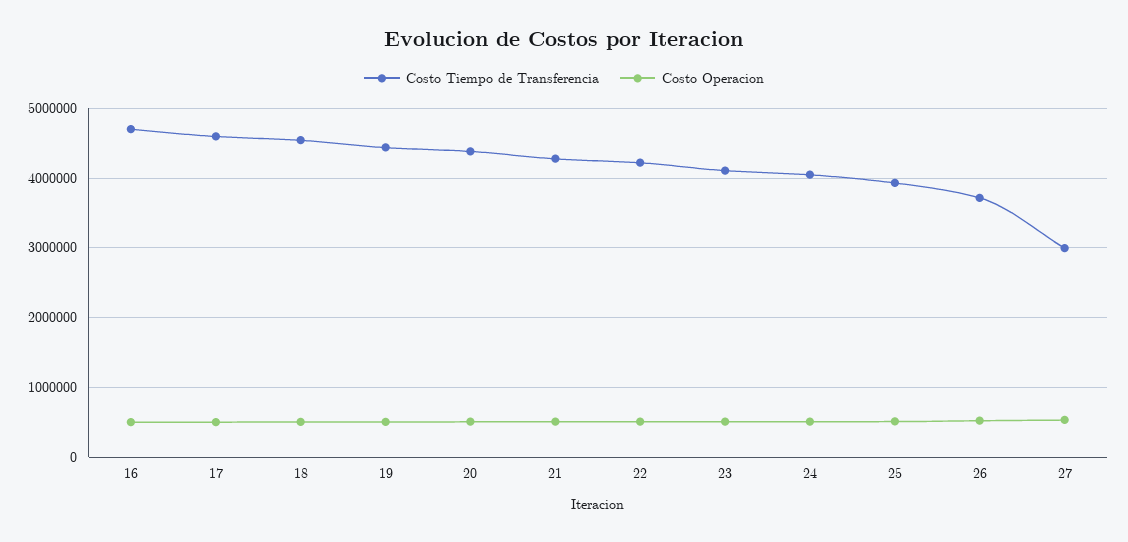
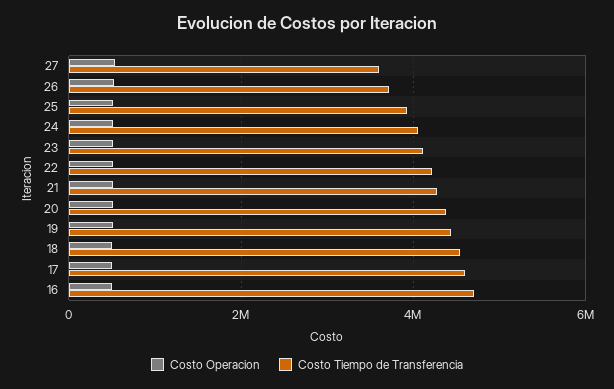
  {
    "Costo Tiempo de Transferencia": {
      "16": 4700000,
      "17": 4600000,
      "18": 4500000,
      "19": 4400000,
      "20": 4400000,
      "21": 4300000,
      "22": 4200000,
      "23": 4100000,
      "24": 4000000,
      "25": 3900000,
      "26": 3700000,
-     "27": 3000000
+     "27": 3600000
    },
    "Costo Operacion": {
      "16": 500000,
      "17": 500000,
      "18": 500000,
      "19": 500000,
      "20": 500000,
      "21": 500000,
      "22": 500000,
      "23": 500000,
      "24": 500000,
      "25": 500000,
      "26": 500000,
      "27": 500000
    }
  }

